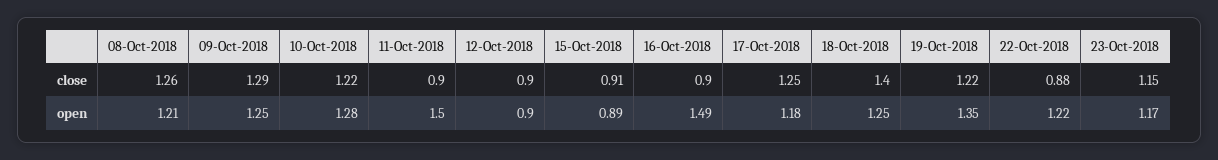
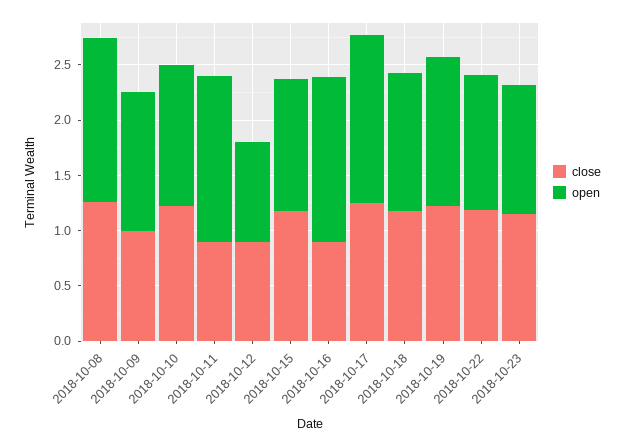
  {
    "close": {
      "08-Oct-2018": 1.26,
-     "09-Oct-2018": 1.29,
+     "09-Oct-2018": 1,
      "10-Oct-2018": 1.22,
      "11-Oct-2018": 0.9,
      "12-Oct-2018": 0.9,
-     "15-Oct-2018": 0.91,
+     "15-Oct-2018": 1.2,
      "16-Oct-2018": 0.9,
      "17-Oct-2018": 1.25,
-     "18-Oct-2018": 1.4,
+     "18-Oct-2018": 1.2,
      "19-Oct-2018": 1.22,
-     "22-Oct-2018": 0.88,
+     "22-Oct-2018": 1.2,
      "23-Oct-2018": 1.15
    },
    "open": {
-     "08-Oct-2018": 1.21,
+     "08-Oct-2018": 1.5,
      "09-Oct-2018": 1.25,
      "10-Oct-2018": 1.28,
      "11-Oct-2018": 1.5,
      "12-Oct-2018": 0.9,
-     "15-Oct-2018": 0.89,
+     "15-Oct-2018": 1.2,
      "16-Oct-2018": 1.49,
-     "17-Oct-2018": 1.18,
+     "17-Oct-2018": 1.5,
      "18-Oct-2018": 1.25,
      "19-Oct-2018": 1.35,
      "22-Oct-2018": 1.22,
      "23-Oct-2018": 1.17
    }
  }

